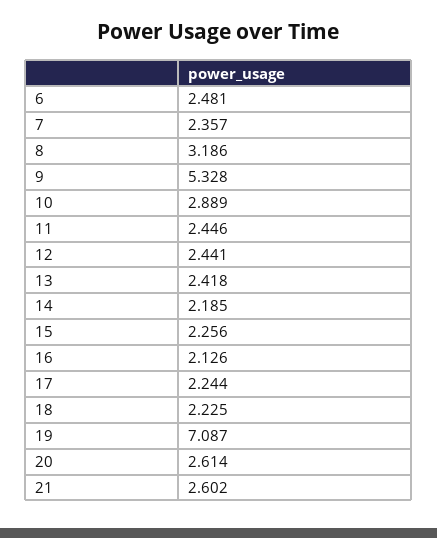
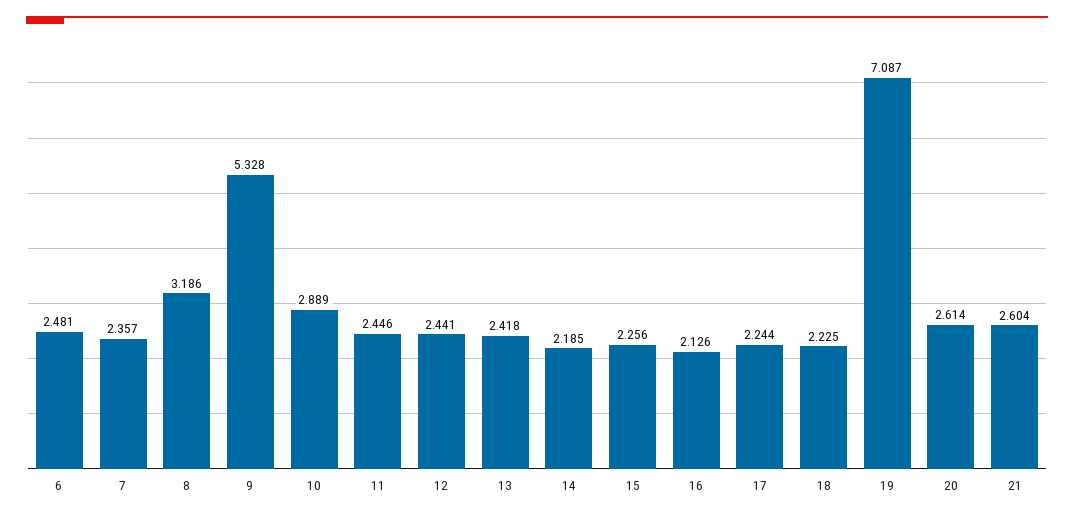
  {
    "6": 2.481,
    "7": 2.357,
    "8": 3.186,
    "9": 5.328,
    "10": 2.889,
    "11": 2.446,
    "12": 2.441,
    "13": 2.418,
    "14": 2.185,
    "15": 2.256,
    "16": 2.126,
    "17": 2.244,
    "18": 2.225,
    "19": 7.087,
    "20": 2.614,
-   "21": 2.602
+   "21": 2.604
  }

